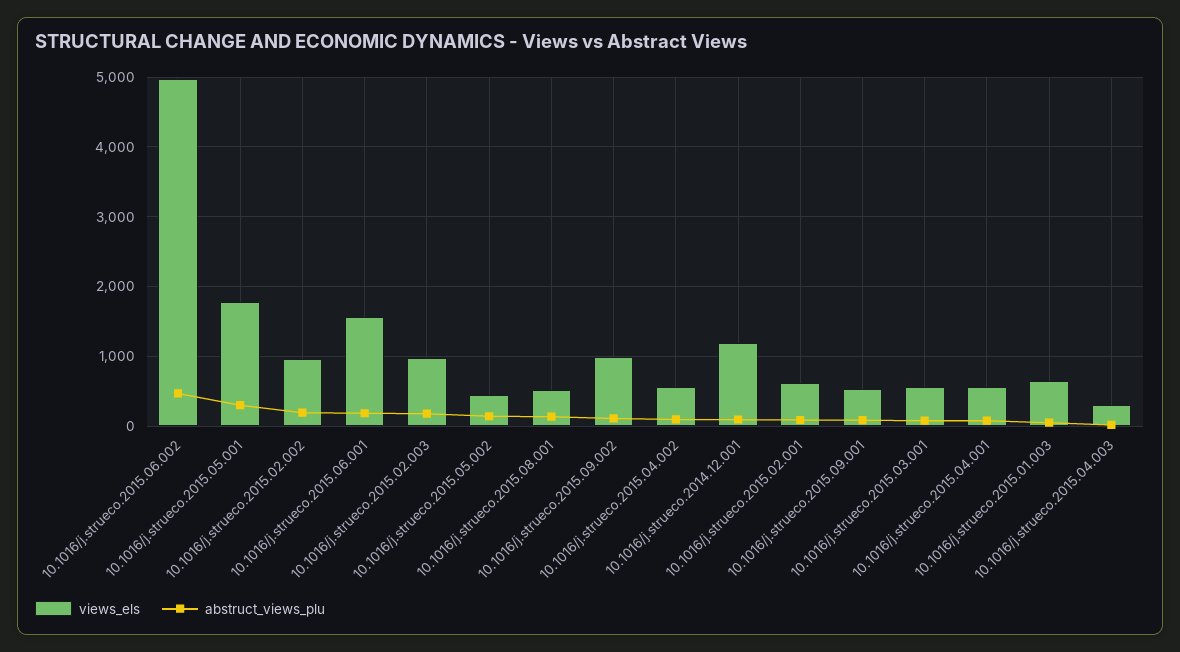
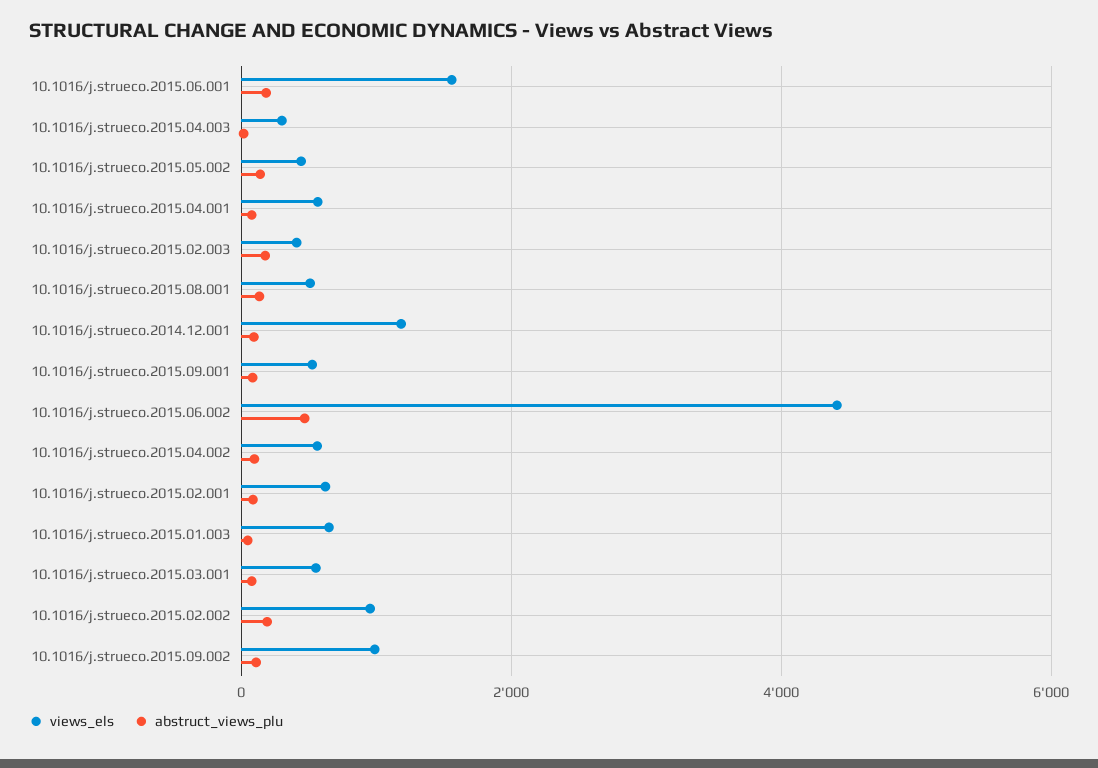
  {
    "views_els": {
-     "10.1016/j.strueco.2015.06.002": 5000,
+     "10.1016/j.strueco.2015.06.002": 4400,
-     "10.1016/j.strueco.2015.05.001": 1800,
      "10.1016/j.strueco.2015.02.002": 1000,
      "10.1016/j.strueco.2015.06.001": 1600,
-     "10.1016/j.strueco.2015.02.003": 1000,
+     "10.1016/j.strueco.2015.02.003": 400,
      "10.1016/j.strueco.2015.05.002": 400,
      "10.1016/j.strueco.2015.08.001": 500,
      "10.1016/j.strueco.2015.09.002": 1000,
      "10.1016/j.strueco.2015.04.002": 600,
      "10.1016/j.strueco.2014.12.001": 1200,
      "10.1016/j.strueco.2015.02.001": 600,
      "10.1016/j.strueco.2015.09.001": 500,
      "10.1016/j.strueco.2015.03.001": 600,
      "10.1016/j.strueco.2015.04.001": 600,
      "10.1016/j.strueco.2015.01.003": 700,
      "10.1016/j.strueco.2015.04.003": 300
    },
    "abstruct_views_plu": {
      "10.1016/j.strueco.2015.06.002": 500,
-     "10.1016/j.strueco.2015.05.001": 300,
      "10.1016/j.strueco.2015.02.002": 200,
      "10.1016/j.strueco.2015.06.001": 200,
      "10.1016/j.strueco.2015.02.003": 200,
      "10.1016/j.strueco.2015.05.002": 100,
      "10.1016/j.strueco.2015.08.001": 100,
      "10.1016/j.strueco.2015.09.002": 100,
      "10.1016/j.strueco.2015.04.002": 100,
      "10.1016/j.strueco.2014.12.001": 100,
      "10.1016/j.strueco.2015.02.001": 100,
      "10.1016/j.strueco.2015.09.001": 100,
      "10.1016/j.strueco.2015.03.001": 100,
      "10.1016/j.strueco.2015.04.001": 100,
      "10.1016/j.strueco.2015.01.003": 0,
      "10.1016/j.strueco.2015.04.003": 0
    }
  }

